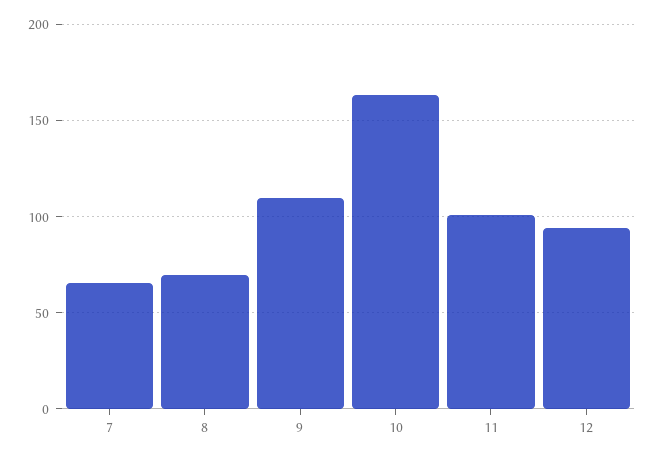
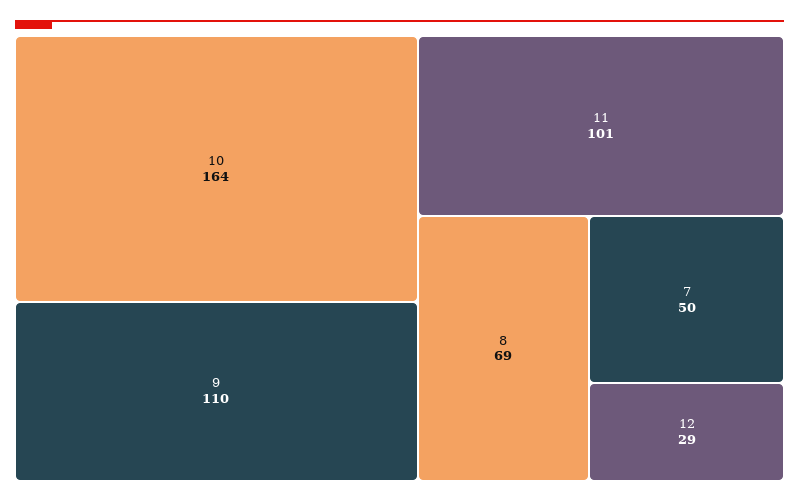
  {
-   "7": 65,
+   "7": 50,
    "8": 69,
    "9": 110,
    "10": 164,
    "11": 101,
-   "12": 95
+   "12": 29
  }

